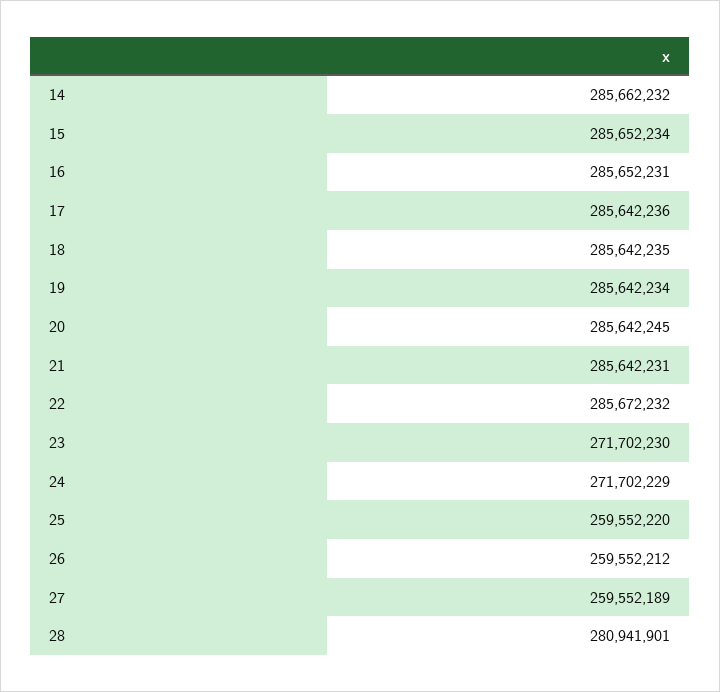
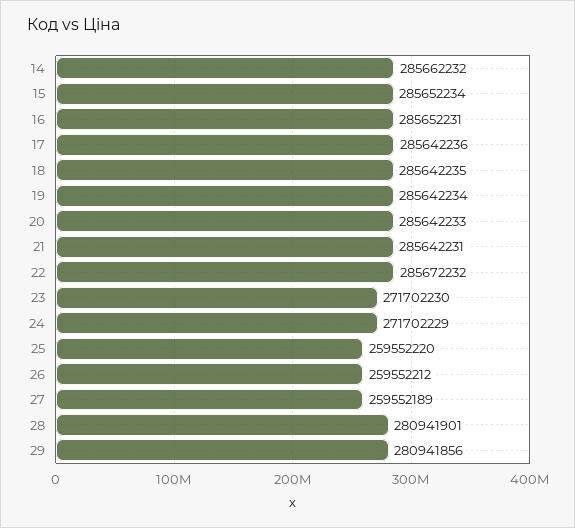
  {
    "14": 285662232,
    "15": 285652234,
    "16": 285652231,
    "17": 285642236,
    "18": 285642235,
    "19": 285642234,
-   "20": 285642245,
+   "20": 285642233,
    "21": 285642231,
    "22": 285672232,
    "23": 271702230,
    "24": 271702229,
    "25": 259552220,
    "26": 259552212,
    "27": 259552189,
-   "28": 280941901
+   "28": 280941901,
+   "29": 280941856
  }

